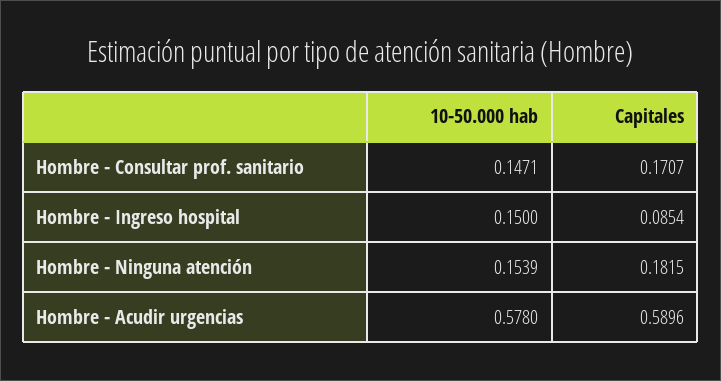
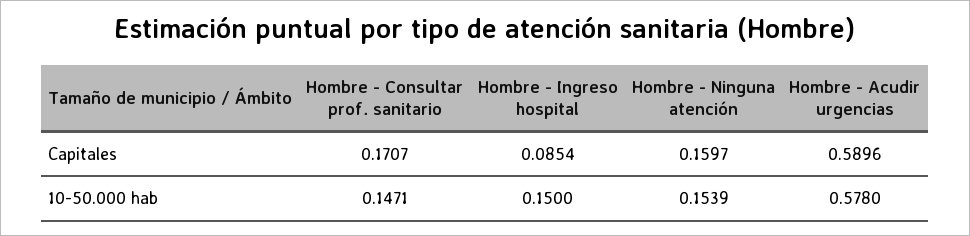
  {
    "10-50.000 hab": {
      "Hombre - Consultar prof. sanitario": 0.1471,
      "Hombre - Ingreso hospital": 0.15,
      "Hombre - Ninguna atención": 0.1539,
      "Hombre - Acudir urgencias": 0.578
    },
    "Capitales": {
      "Hombre - Consultar prof. sanitario": 0.1707,
      "Hombre - Ingreso hospital": 0.0854,
-     "Hombre - Ninguna atención": 0.1815,
+     "Hombre - Ninguna atención": 0.1597,
      "Hombre - Acudir urgencias": 0.5896
    }
  }

